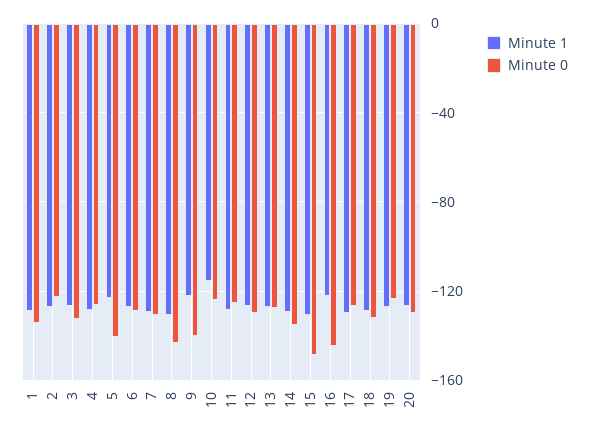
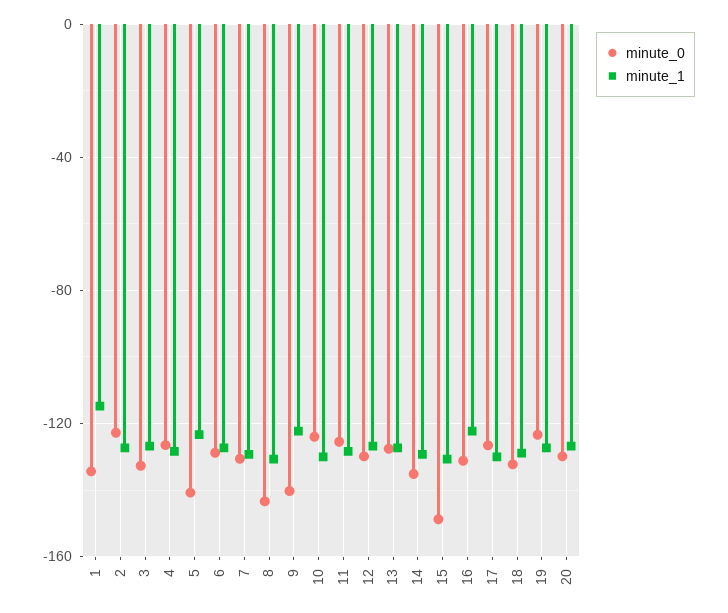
  {
    "Minute 1": {
-     "1": -130,
+     "1": -115,
      "2": -125,
      "3": -125,
      "4": -130,
      "5": -125,
      "6": -125,
      "7": -130,
      "8": -130,
      "9": -120,
-     "10": -115,
+     "10": -130,
      "11": -130,
      "12": -125,
      "13": -125,
      "14": -130,
      "15": -130,
      "16": -120,
      "17": -130,
      "18": -130,
      "19": -125,
      "20": -125
    },
    "Minute 0": {
      "1": -135,
      "2": -125,
      "3": -135,
      "4": -125,
      "5": -140,
      "6": -130,
      "7": -130,
      "8": -145,
      "9": -140,
      "10": -125,
      "11": -125,
      "12": -130,
      "13": -130,
      "14": -135,
      "15": -150,
-     "16": -145,
+     "16": -130,
      "17": -125,
      "18": -130,
      "19": -125,
      "20": -130
    }
  }

